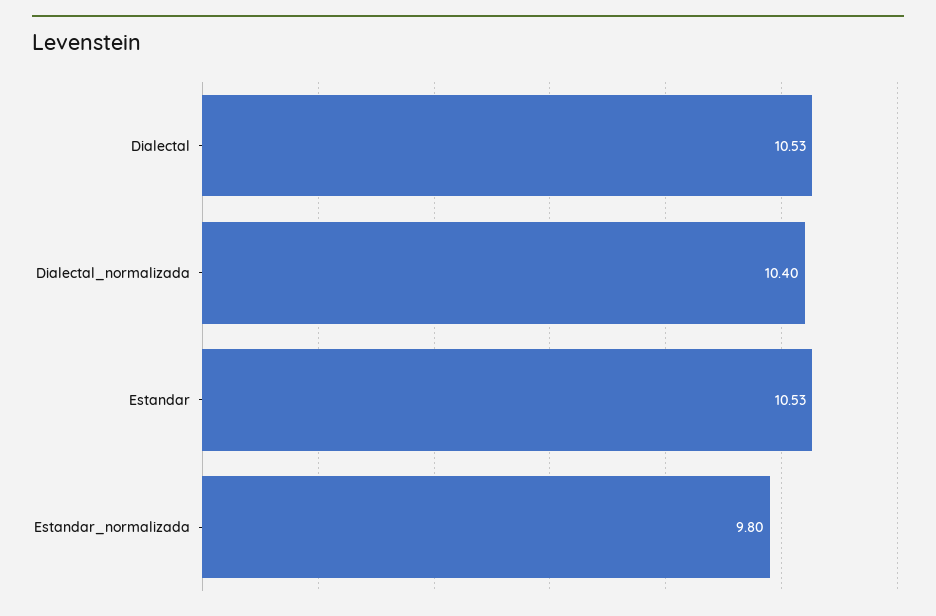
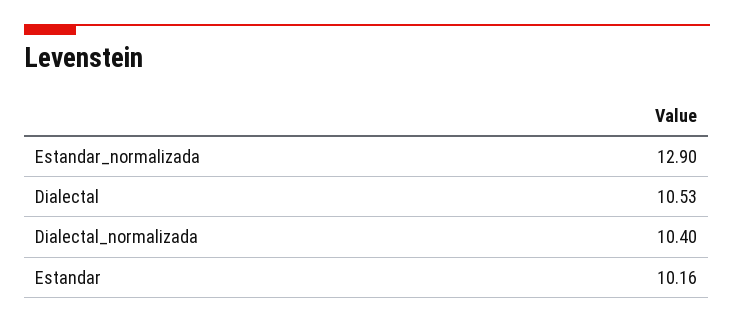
  {
    "Dialectal": 10.53,
    "Dialectal_normalizada": 10.4,
-   "Estandar": 10.53,
+   "Estandar": 10.16,
-   "Estandar_normalizada": 9.8
+   "Estandar_normalizada": 12.9
  }

